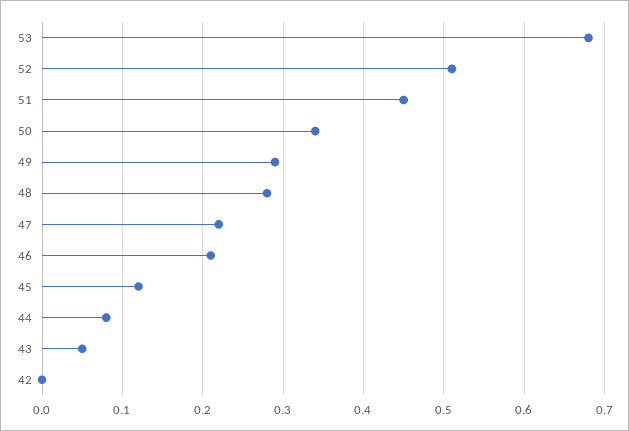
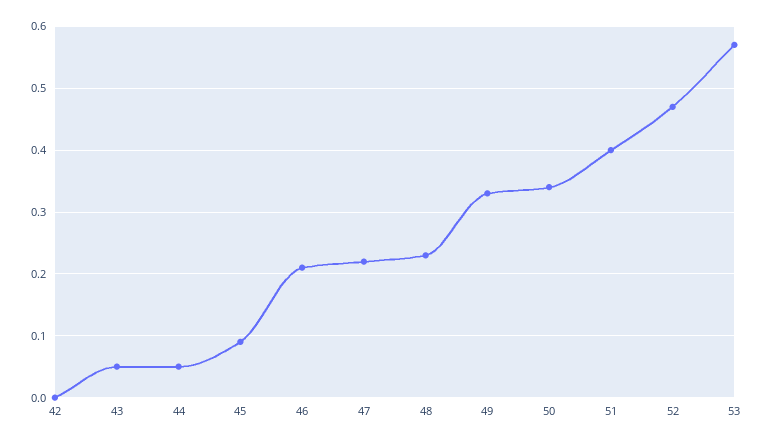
  {
-   "53": 0.68,
+   "53": 0.57,
-   "52": 0.51,
+   "52": 0.47,
-   "51": 0.45,
+   "51": 0.4,
    "50": 0.34,
-   "49": 0.29,
+   "49": 0.33,
-   "48": 0.28,
+   "48": 0.23,
    "47": 0.22,
    "46": 0.21,
-   "45": 0.12,
+   "45": 0.09,
-   "44": 0.08,
+   "44": 0.05,
    "43": 0.05,
    "42": 0
  }

